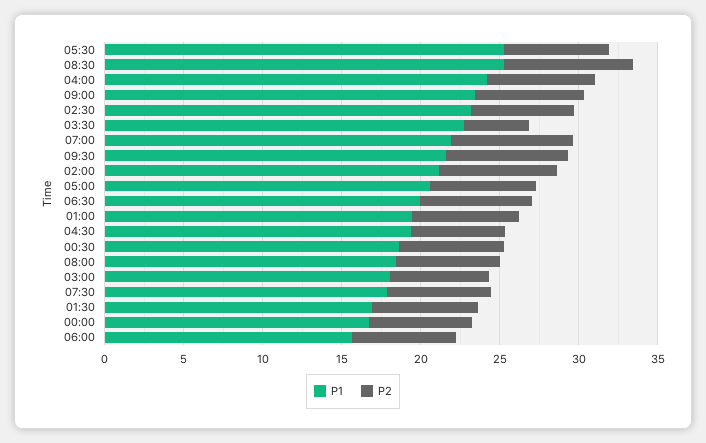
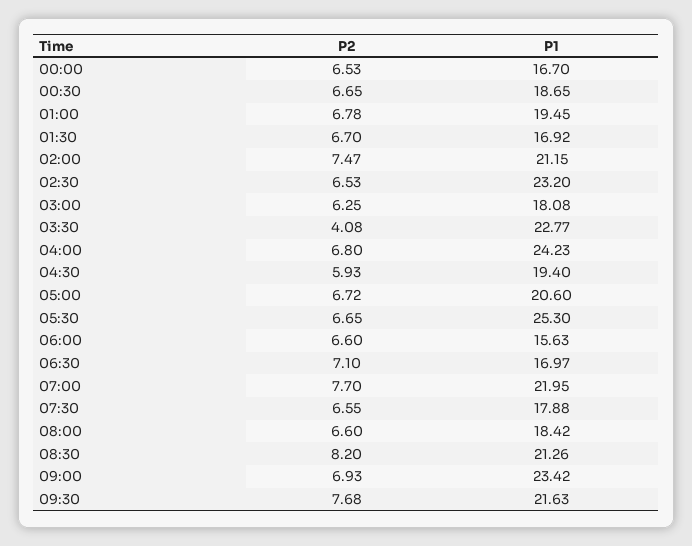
  {
    "P1": {
      "05:30": 25.3,
-     "08:30": 25,
+     "08:30": 21.26,
      "04:00": 24.23,
      "09:00": 23.42,
      "02:30": 23.2,
      "03:30": 22.77,
      "07:00": 21.95,
      "09:30": 21.63,
      "02:00": 21.15,
      "05:00": 20.6,
-     "06:30": 20,
+     "06:30": 16.97,
      "01:00": 19.45,
      "04:30": 19.4,
      "00:30": 18.65,
      "08:00": 18.42,
      "03:00": 18.08,
      "07:30": 17.88,
      "01:30": 16.92,
      "00:00": 16.7,
      "06:00": 15.63
    },
    "P2": {
      "05:30": 6.65,
      "08:30": 8.2,
      "04:00": 6.8,
      "09:00": 6.93,
      "02:30": 6.53,
      "03:30": 4.08,
      "07:00": 7.7,
      "09:30": 7.68,
      "02:00": 7.47,
      "05:00": 6.72,
      "06:30": 7.1,
      "01:00": 6.78,
      "04:30": 5.93,
      "00:30": 6.65,
      "08:00": 6.6,
      "03:00": 6.25,
      "07:30": 6.55,
      "01:30": 6.7,
      "00:00": 6.53,
      "06:00": 6.6
    }
  }

